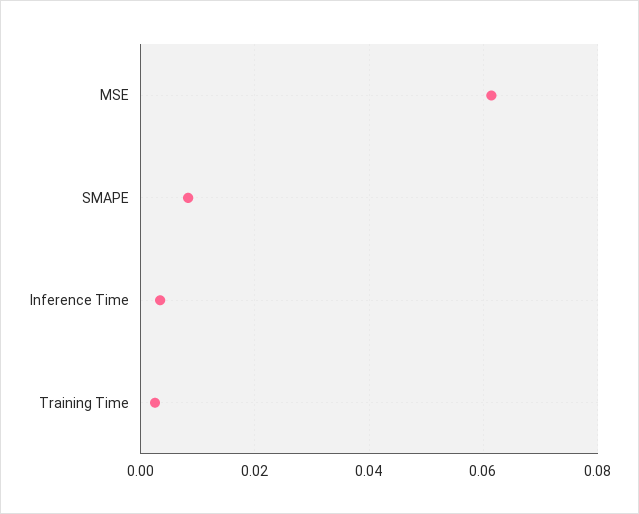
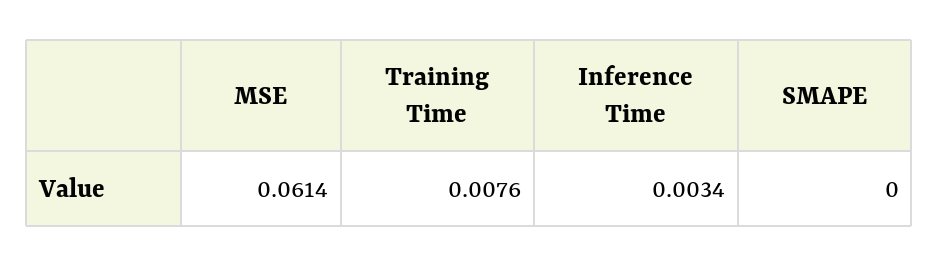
  {
    "MSE": 0.0614,
-   "SMAPE": 0.008,
+   "SMAPE": 0,
    "Inference Time": 0.0034,
-   "Training Time": 0.002
+   "Training Time": 0.0076
  }

